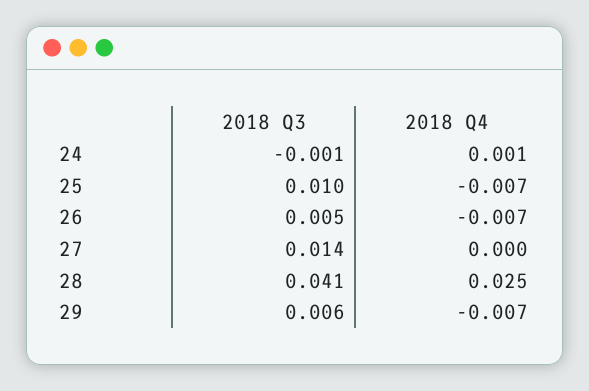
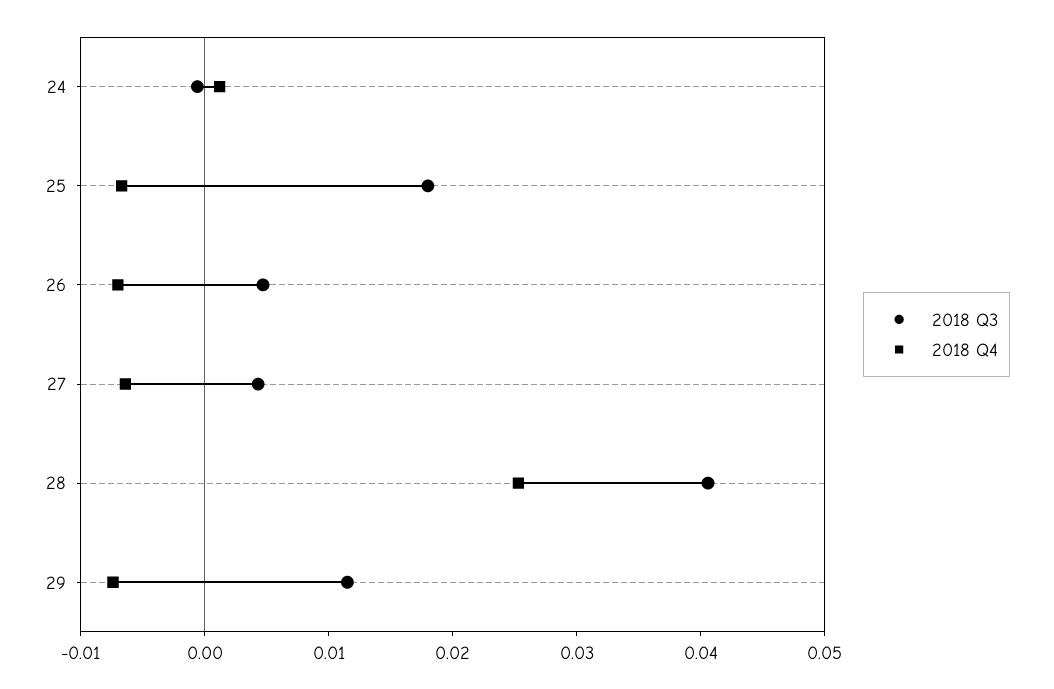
  {
    "2018 Q3": {
      "24": -0.001,
-     "25": 0.01,
+     "25": 0.018,
      "26": 0.005,
-     "27": 0.014,
+     "27": 0.004,
      "28": 0.041,
-     "29": 0.006
+     "29": 0.012
    },
    "2018 Q4": {
      "24": 0.001,
      "25": -0.007,
      "26": -0.007,
-     "27": 0,
+     "27": -0.006,
      "28": 0.025,
      "29": -0.007
    }
  }

